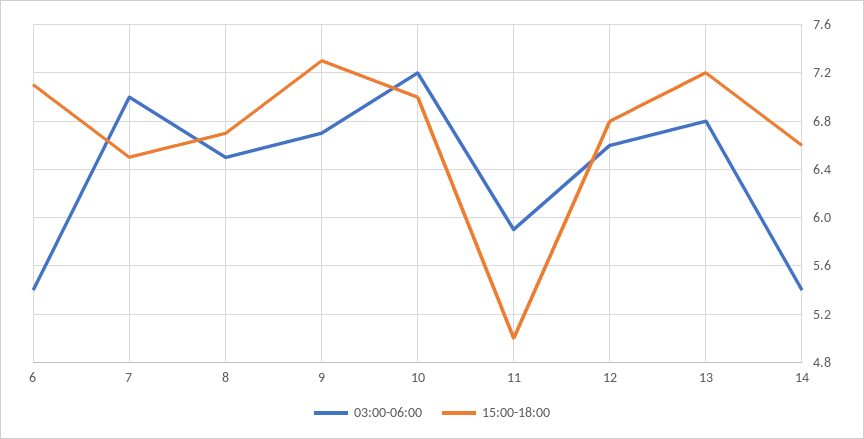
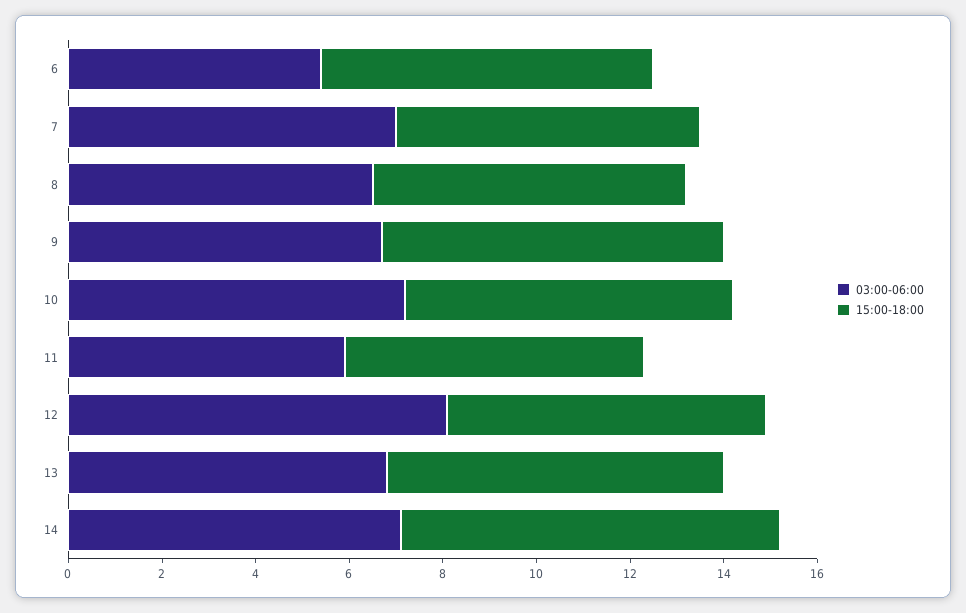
  {
    "03:00-06:00": {
      "6": 5.4,
      "7": 7,
      "8": 6.5,
      "9": 6.7,
      "10": 7.2,
      "11": 5.9,
-     "12": 6.6,
+     "12": 8,
      "13": 6.8,
-     "14": 5.4
+     "14": 7
    },
    "15:00-18:00": {
      "6": 7.1,
      "7": 6.5,
      "8": 6.7,
      "9": 7.3,
      "10": 7,
-     "11": 5,
+     "11": 6.5,
      "12": 6.8,
      "13": 7.2,
-     "14": 6.6
+     "14": 8
    }
  }

